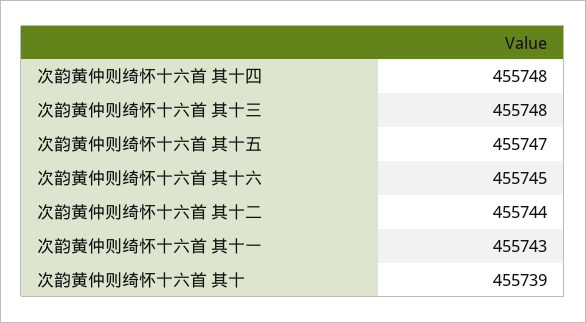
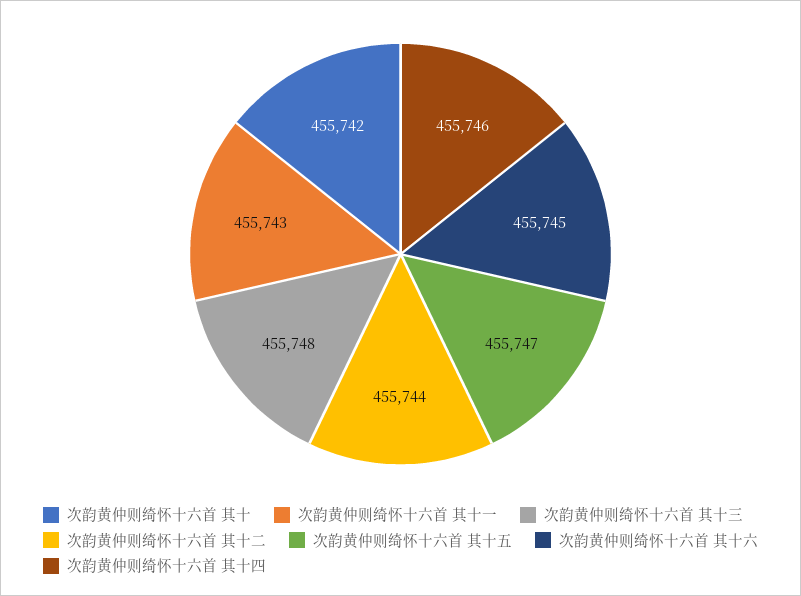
  {
-   "次韵黄仲则绮怀十六首 其十四": 455748,
+   "次韵黄仲则绮怀十六首 其十四": 455746,
    "次韵黄仲则绮怀十六首 其十三": 455748,
    "次韵黄仲则绮怀十六首 其十五": 455747,
    "次韵黄仲则绮怀十六首 其十六": 455745,
    "次韵黄仲则绮怀十六首 其十二": 455744,
    "次韵黄仲则绮怀十六首 其十一": 455743,
-   "次韵黄仲则绮怀十六首 其十": 455739
+   "次韵黄仲则绮怀十六首 其十": 455742
  }

